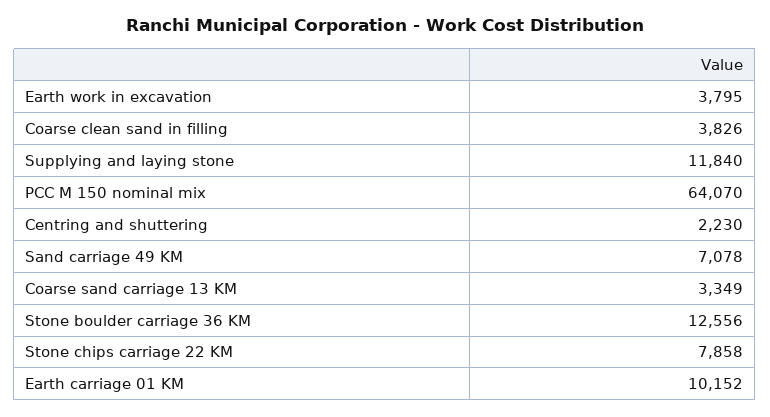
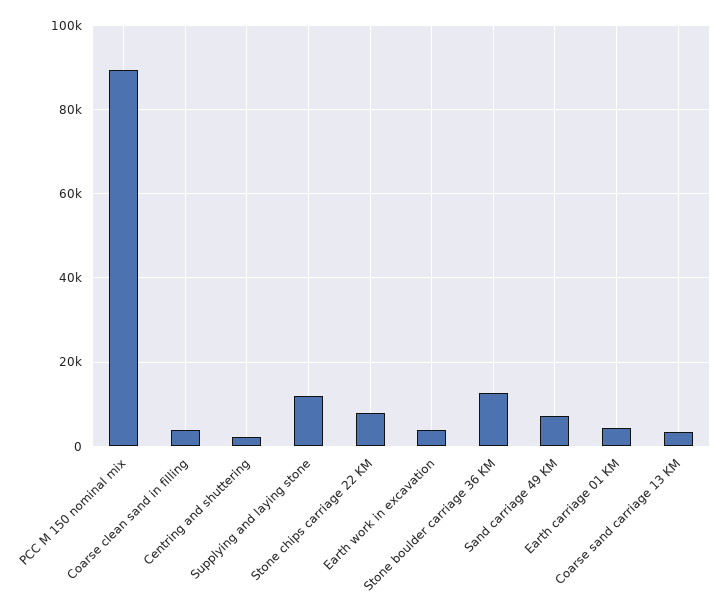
  {
    "Earth work in excavation": 3795,
    "Coarse clean sand in filling": 3826,
    "Supplying and laying stone": 11840,
-   "PCC M 150 nominal mix": 64070,
+   "PCC M 150 nominal mix": 90000,
    "Centring and shuttering": 2230,
    "Sand carriage 49 KM": 7078,
    "Coarse sand carriage 13 KM": 3349,
    "Stone boulder carriage 36 KM": 12556,
    "Stone chips carriage 22 KM": 7858,
-   "Earth carriage 01 KM": 10152
+   "Earth carriage 01 KM": 4000
  }

